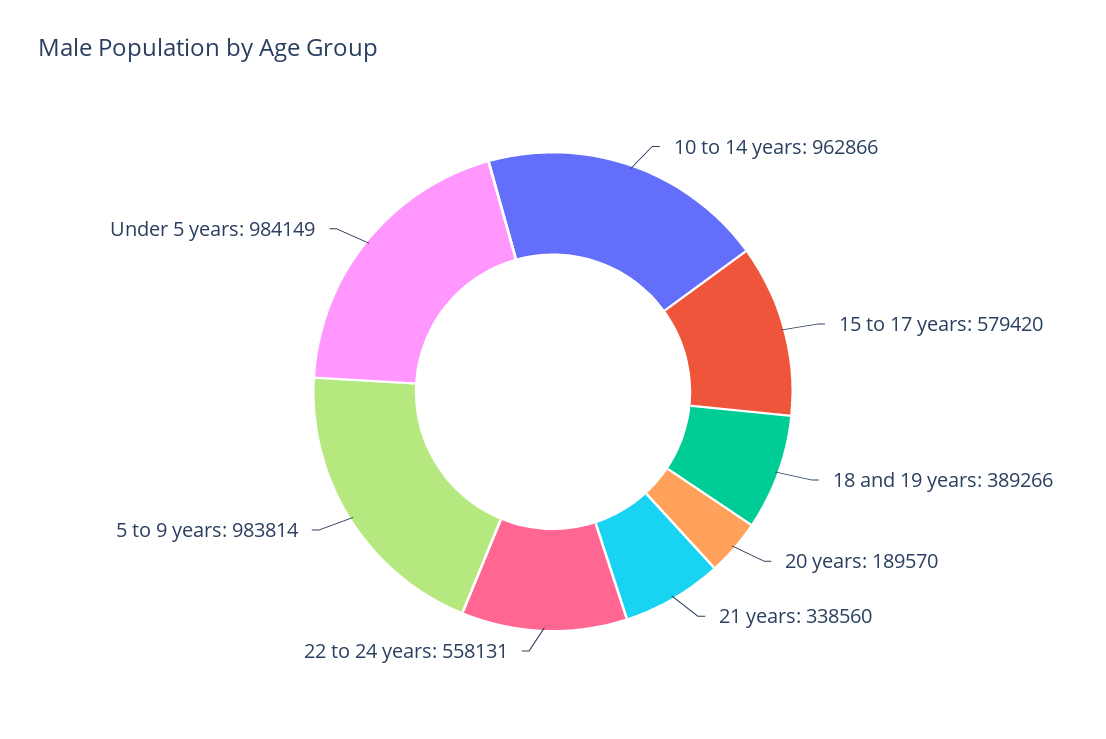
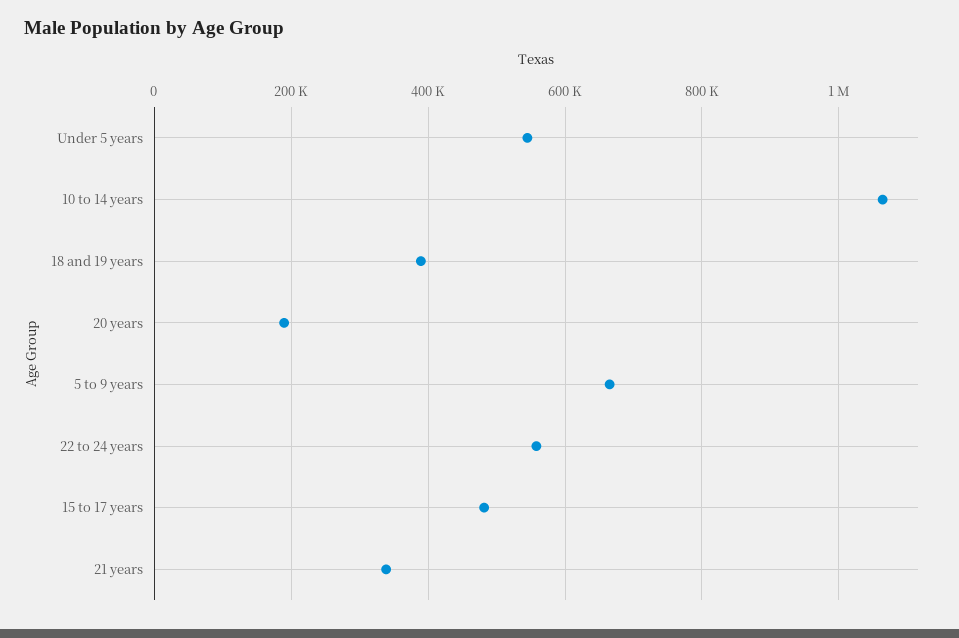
  {
-   "10 to 14 years": 962866,
+   "10 to 14 years": 1060000,
-   "15 to 17 years": 579420,
+   "15 to 17 years": 480000,
    "18 and 19 years": 389266,
    "20 years": 189570,
    "21 years": 338560,
    "22 to 24 years": 558131,
-   "5 to 9 years": 983814,
+   "5 to 9 years": 660000,
-   "Under 5 years": 984149
+   "Under 5 years": 540000
  }

